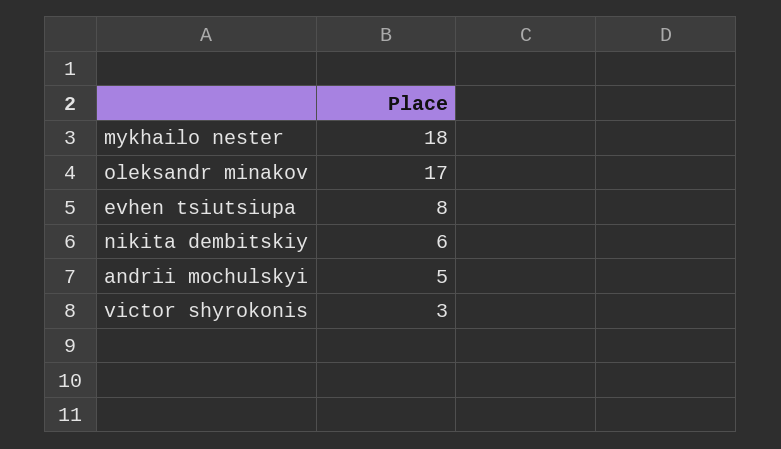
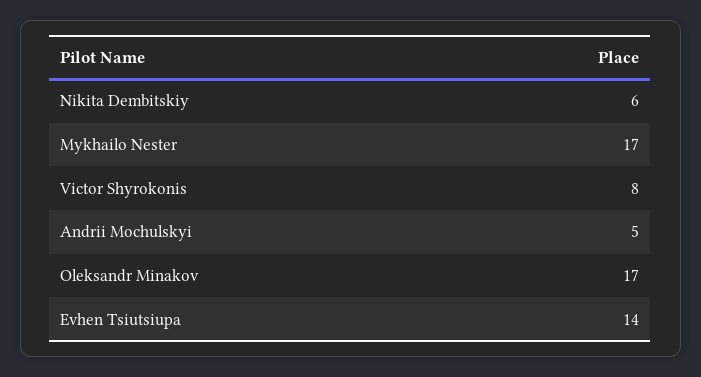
  {
-   "mykhailo nester": 18,
+   "mykhailo nester": 17,
    "oleksandr minakov": 17,
-   "evhen tsiutsiupa": 8,
+   "evhen tsiutsiupa": 14,
    "nikita dembitskiy": 6,
    "andrii mochulskyi": 5,
-   "victor shyrokonіs": 3
+   "victor shyrokonіs": 8
  }

